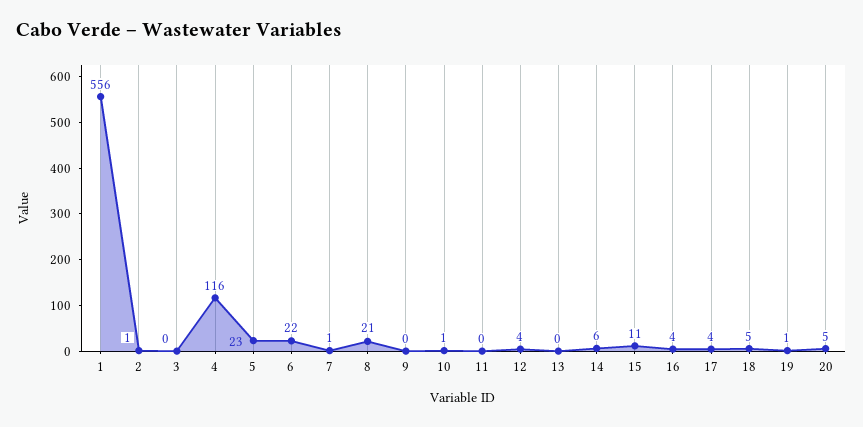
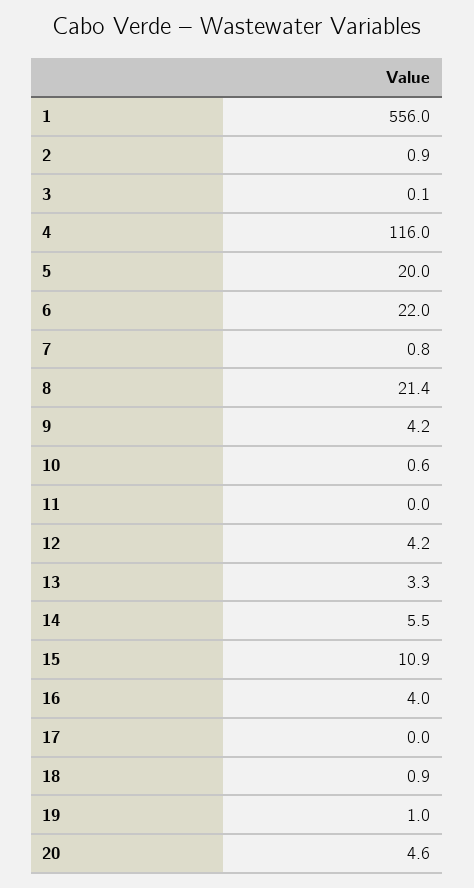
  {
    "1": 556,
    "2": 0.9,
    "3": 0.1,
    "4": 116,
-   "5": 23,
+   "5": 20,
    "6": 22,
    "7": 0.8,
    "8": 21.4,
-   "9": 0,
+   "9": 4.2,
    "10": 0.6,
    "11": 0,
    "12": 4.2,
-   "13": 0,
+   "13": 3.3,
    "14": 5.5,
    "15": 10.9,
    "16": 4,
-   "17": 4,
+   "17": 0,
-   "18": 5,
+   "18": 0.9,
    "19": 1,
    "20": 4.6
  }

